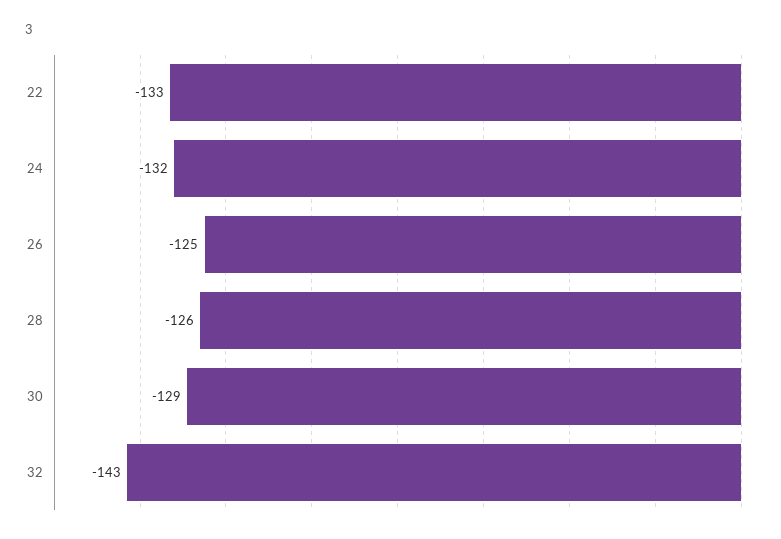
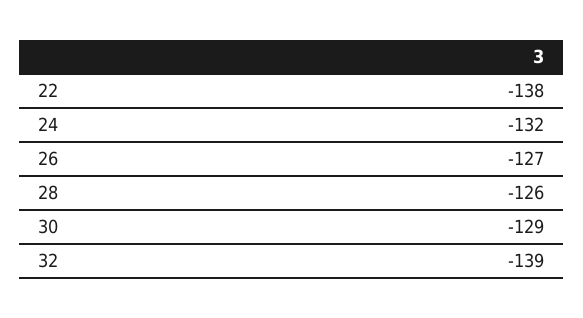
  {
-   "22": -133,
+   "22": -138,
    "24": -132,
-   "26": -125,
+   "26": -127,
    "28": -126,
    "30": -129,
-   "32": -143
+   "32": -139
  }

